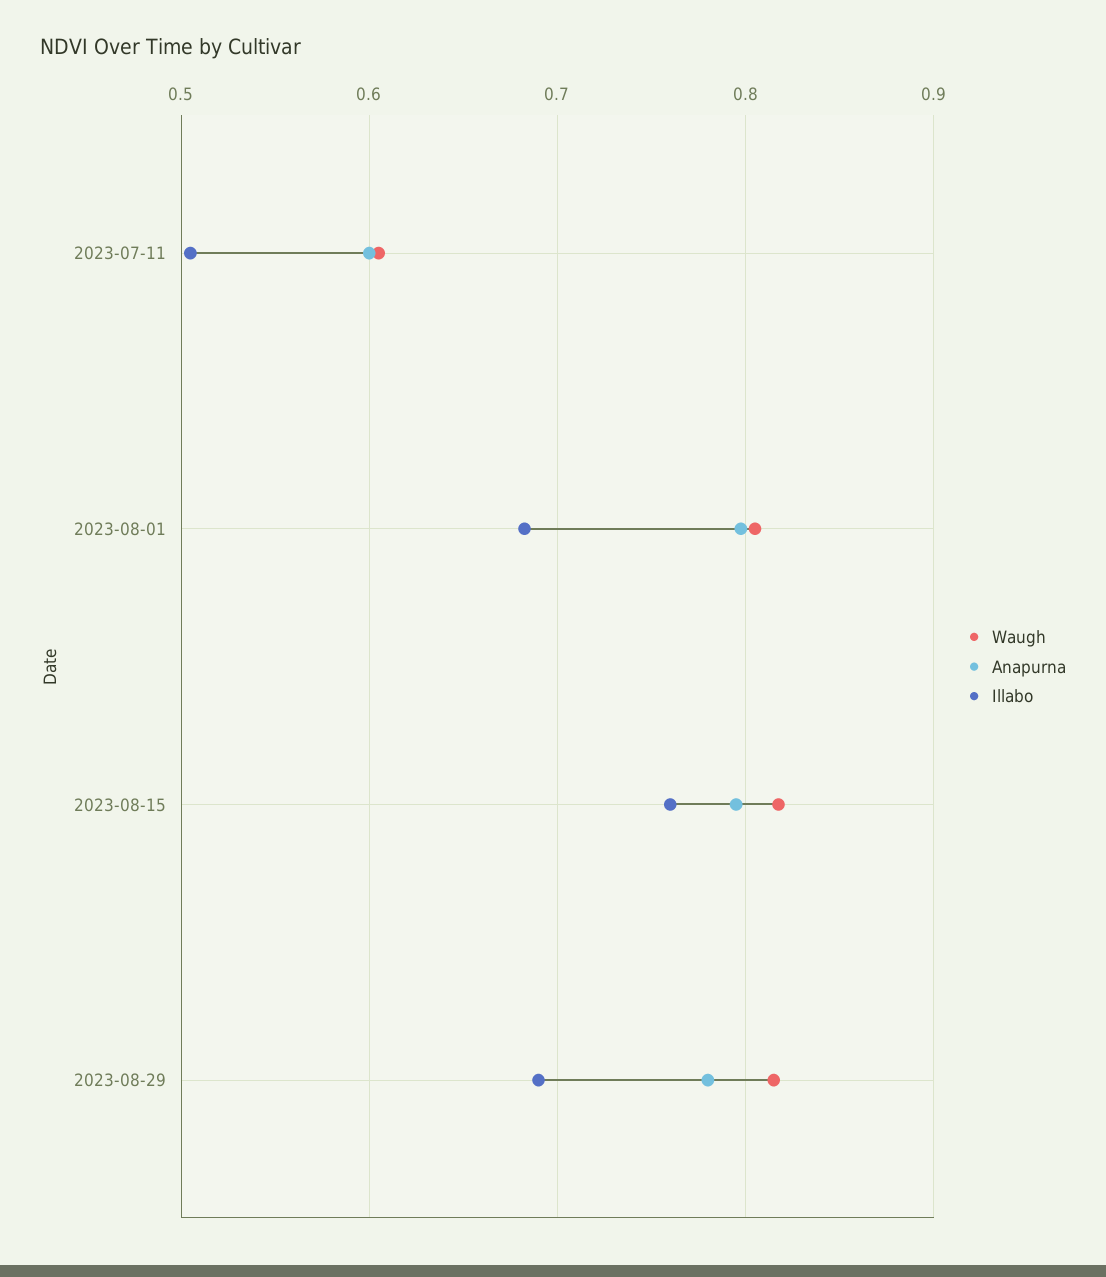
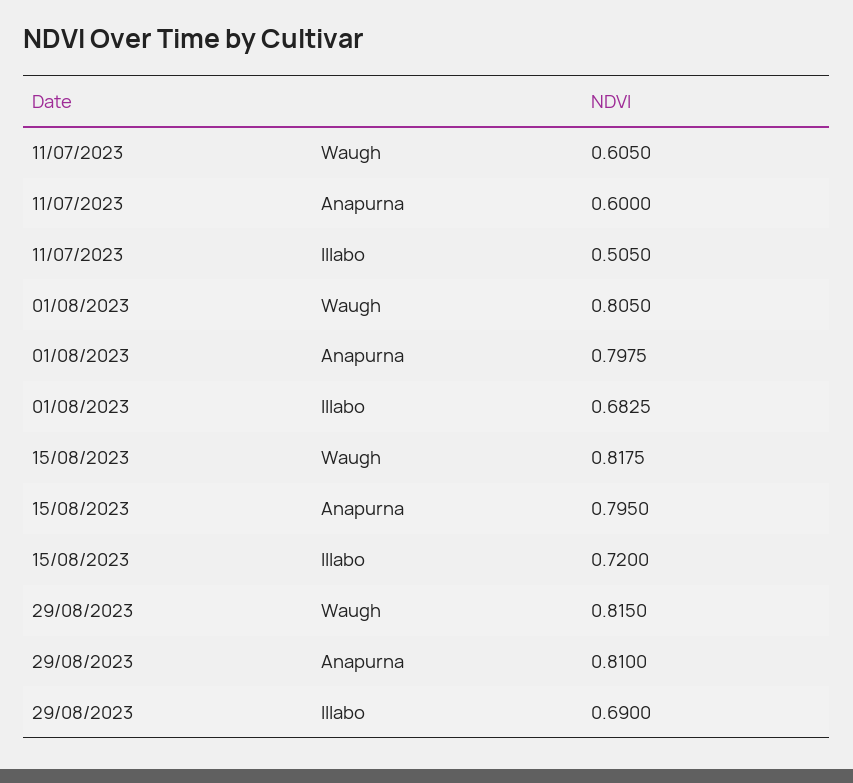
  {
    "Waugh": {
      "2023-07-11": 0.605,
      "2023-08-01": 0.805,
      "2023-08-15": 0.8175,
      "2023-08-29": 0.815
    },
    "Anapurna": {
      "2023-07-11": 0.6,
      "2023-08-01": 0.7975,
      "2023-08-15": 0.795,
-     "2023-08-29": 0.78
+     "2023-08-29": 0.81
    },
    "Illabo": {
      "2023-07-11": 0.505,
      "2023-08-01": 0.6825,
-     "2023-08-15": 0.76,
+     "2023-08-15": 0.72,
      "2023-08-29": 0.69
    }
  }

